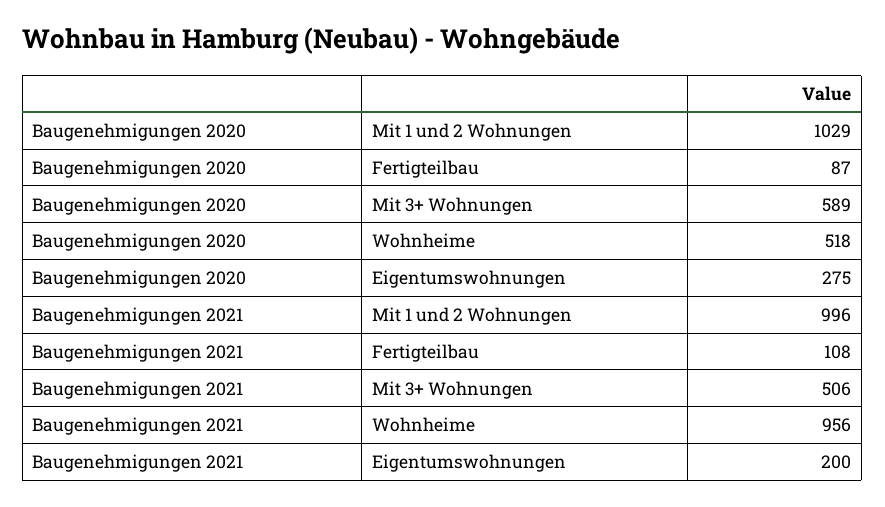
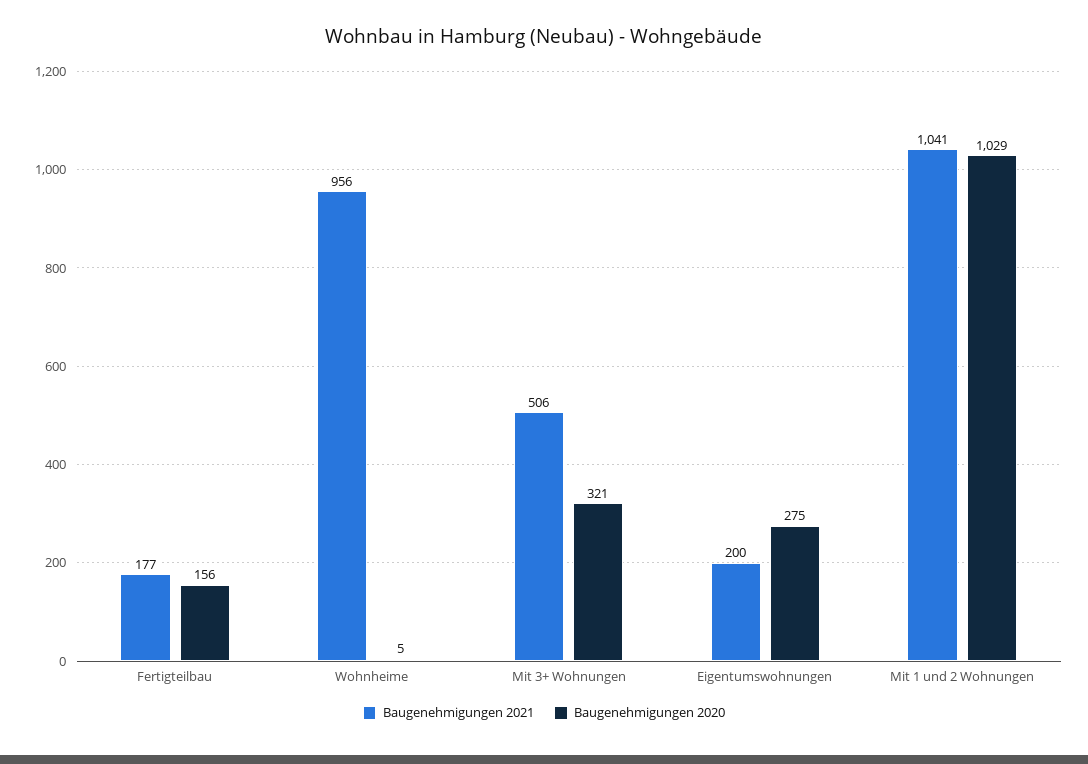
  {
    "Baugenehmigungen 2020": {
      "Mit 1 und 2 Wohnungen": 1029,
-     "Fertigteilbau": 87,
+     "Fertigteilbau": 156,
-     "Mit 3+ Wohnungen": 589,
+     "Mit 3+ Wohnungen": 321,
-     "Wohnheime": 518,
+     "Wohnheime": 5,
      "Eigentumswohnungen": 275
    },
    "Baugenehmigungen 2021": {
-     "Mit 1 und 2 Wohnungen": 996,
+     "Mit 1 und 2 Wohnungen": 1041,
-     "Fertigteilbau": 108,
+     "Fertigteilbau": 177,
      "Mit 3+ Wohnungen": 506,
      "Wohnheime": 956,
      "Eigentumswohnungen": 200
    }
  }

